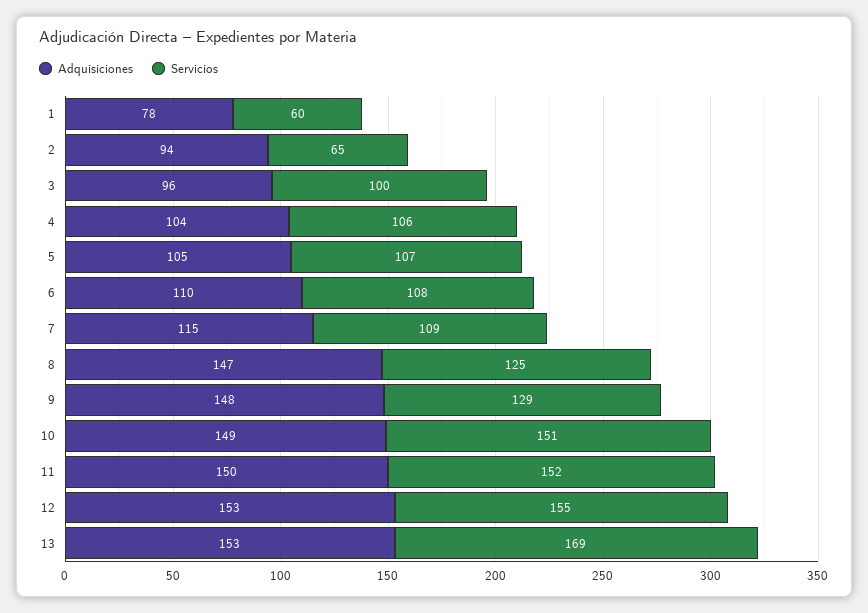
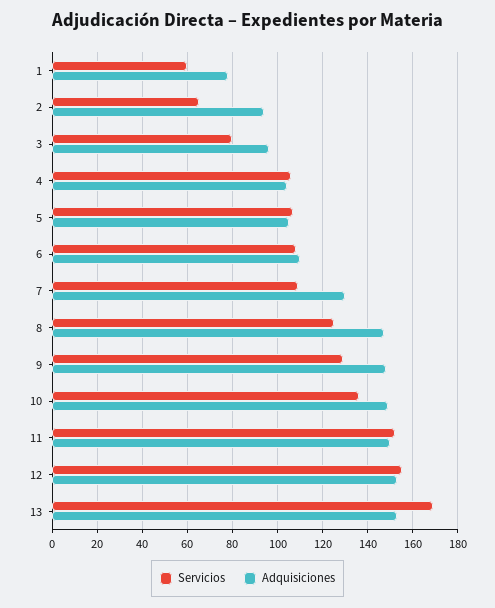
  {
    "Adquisiciones": {
      "1": 78,
      "2": 94,
      "3": 96,
      "4": 104,
      "5": 105,
      "6": 110,
-     "7": 115,
+     "7": 130,
      "8": 147,
      "9": 148,
      "10": 149,
      "11": 150,
      "12": 153,
      "13": 153
    },
    "Servicios": {
      "1": 60,
      "2": 65,
-     "3": 100,
+     "3": 80,
      "4": 106,
      "5": 107,
      "6": 108,
      "7": 109,
      "8": 125,
      "9": 129,
-     "10": 151,
+     "10": 135,
      "11": 152,
      "12": 155,
      "13": 169
    }
  }

